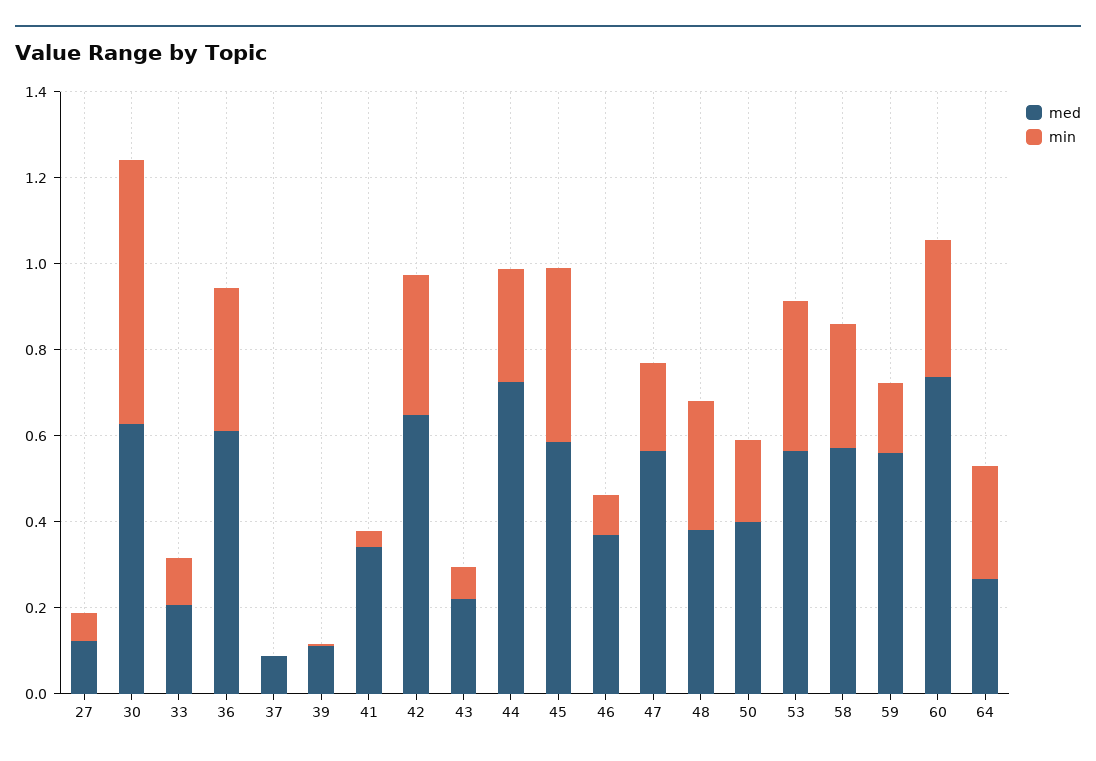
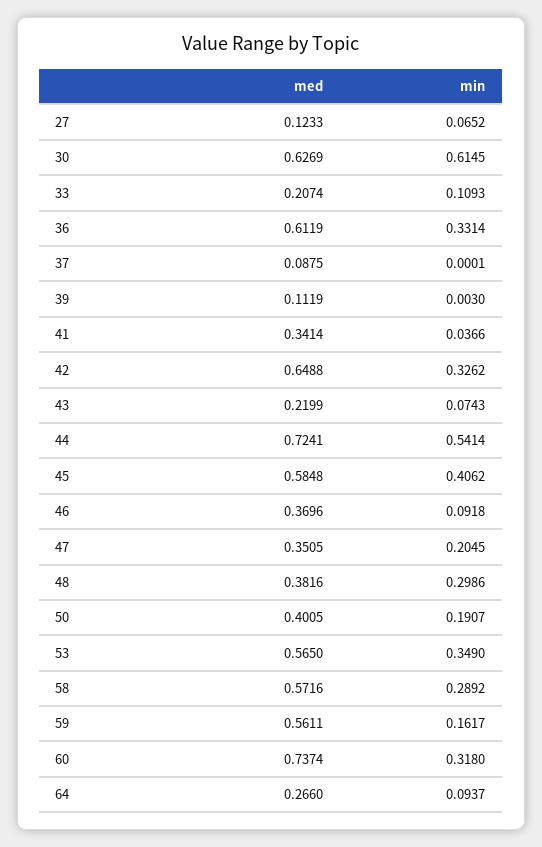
  {
    "med": {
      "27": 0.1233,
      "30": 0.6269,
      "33": 0.2074,
      "36": 0.6119,
      "37": 0.0875,
      "39": 0.1119,
      "41": 0.3414,
      "42": 0.6488,
      "43": 0.2199,
      "44": 0.7241,
      "45": 0.5848,
      "46": 0.3696,
-     "47": 0.55,
+     "47": 0.3505,
      "48": 0.3816,
      "50": 0.4005,
      "53": 0.565,
      "58": 0.5716,
      "59": 0.5611,
      "60": 0.7374,
      "64": 0.266
    },
    "min": {
      "27": 0.0652,
      "30": 0.6145,
      "33": 0.1093,
      "36": 0.3314,
      "37": 0.0001,
      "39": 0.003,
      "41": 0.0366,
      "42": 0.3262,
      "43": 0.0743,
-     "44": 0.25,
+     "44": 0.5414,
      "45": 0.4062,
      "46": 0.0918,
      "47": 0.2045,
      "48": 0.2986,
      "50": 0.1907,
      "53": 0.349,
      "58": 0.2892,
      "59": 0.1617,
      "60": 0.318,
-     "64": 0.25
+     "64": 0.0937
    }
  }

